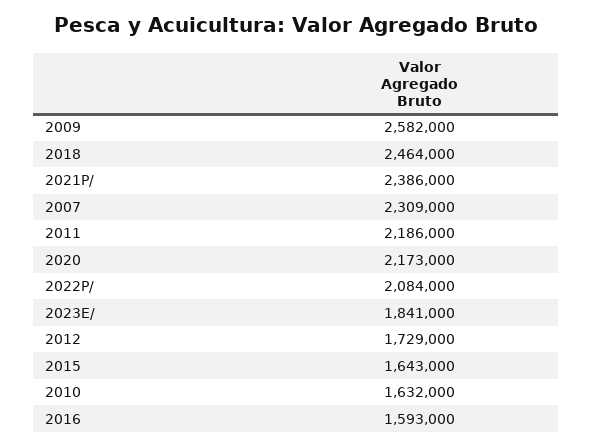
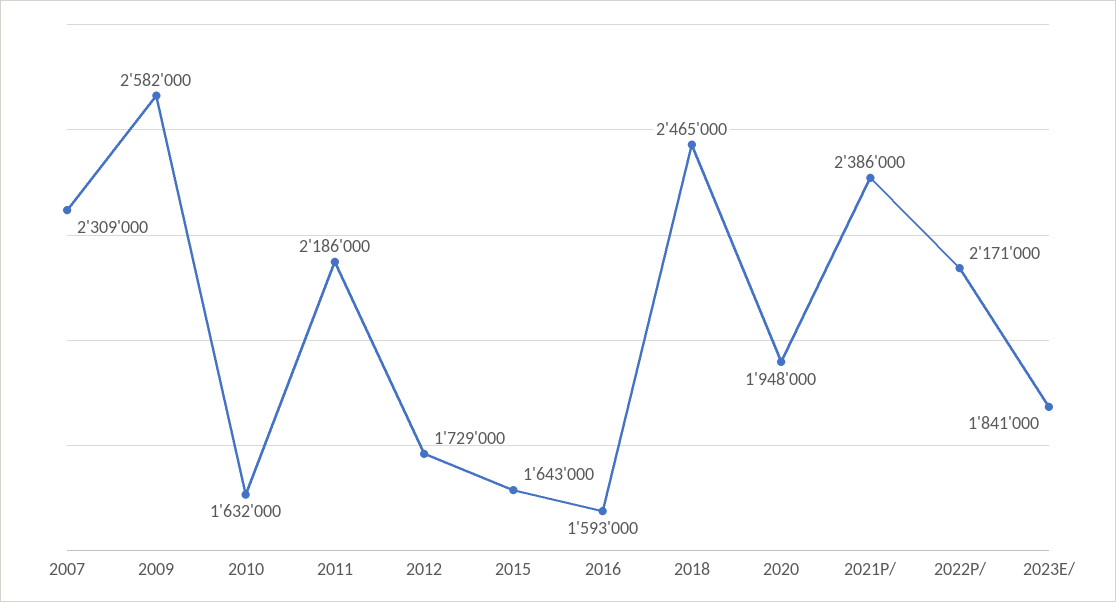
  {
    "2009": 2582000,
-   "2018": 2464000,
+   "2018": 2465000,
    "2021P/": 2386000,
    "2007": 2309000,
    "2011": 2186000,
-   "2020": 2173000,
+   "2020": 1948000,
-   "2022P/": 2084000,
+   "2022P/": 2171000,
    "2023E/": 1841000,
    "2012": 1729000,
    "2015": 1643000,
    "2010": 1632000,
    "2016": 1593000
  }

